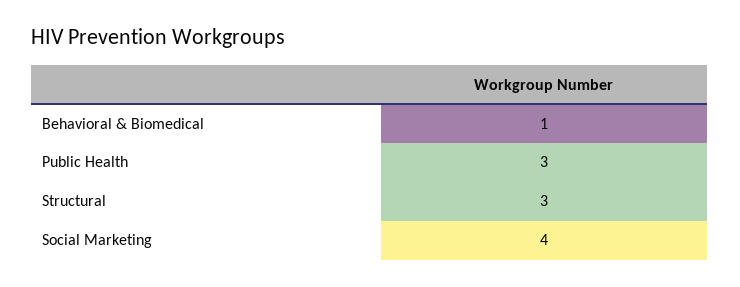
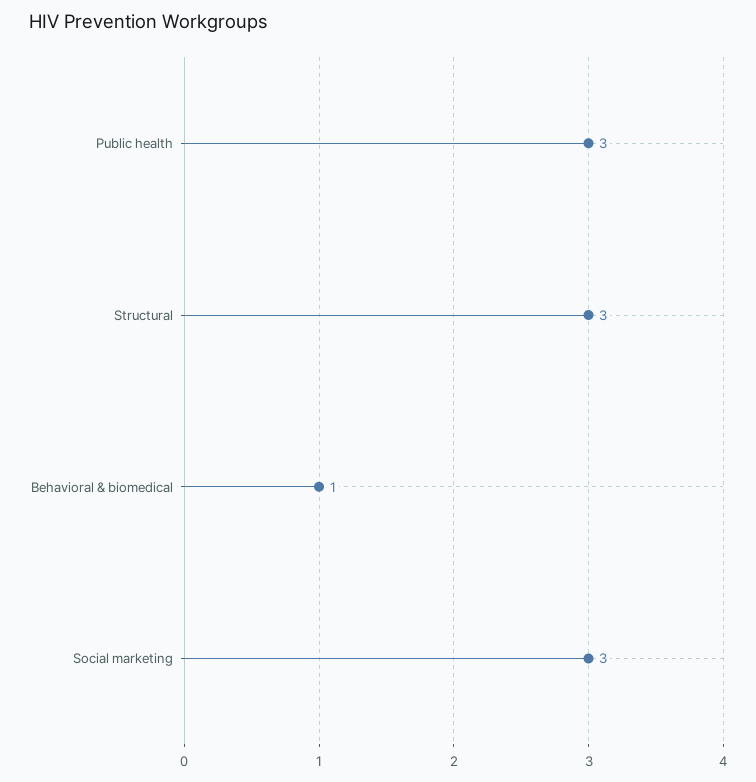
  {
    "Behavioral & Biomedical": 1,
    "Public Health": 3,
    "Structural": 3,
-   "Social Marketing": 4
+   "Social Marketing": 3
  }

